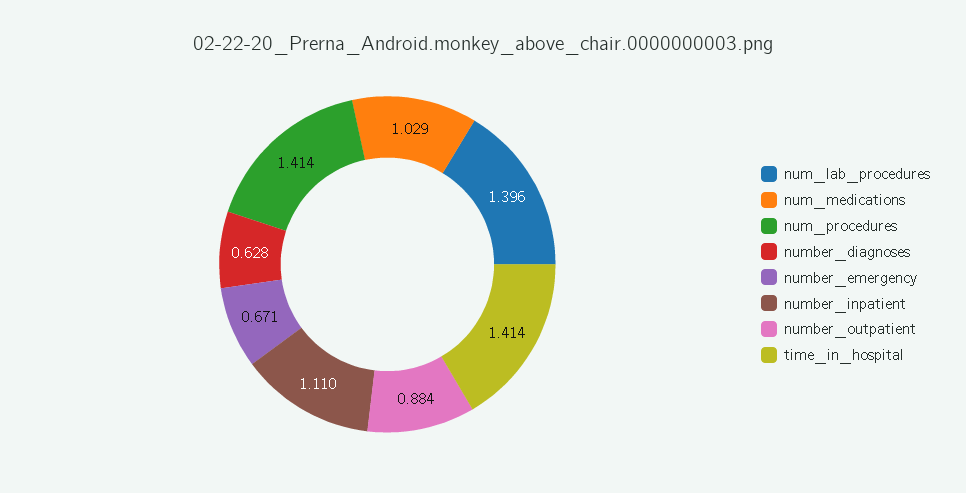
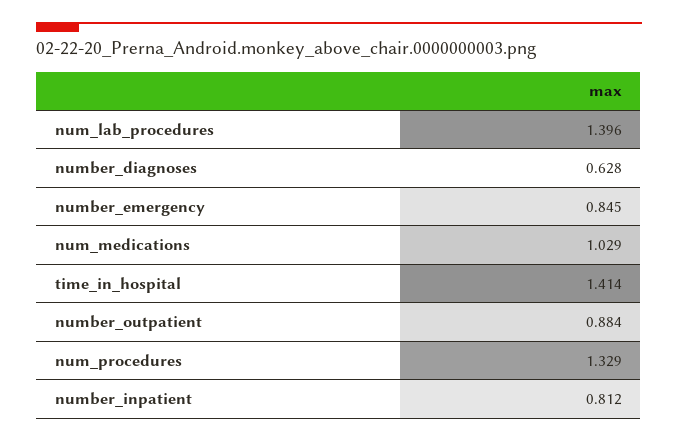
  {
    "num_lab_procedures": 1.396,
    "num_medications": 1.029,
-   "num_procedures": 1.414,
+   "num_procedures": 1.329,
    "number_diagnoses": 0.628,
-   "number_emergency": 0.671,
+   "number_emergency": 0.845,
-   "number_inpatient": 1.11,
+   "number_inpatient": 0.812,
    "number_outpatient": 0.884,
    "time_in_hospital": 1.414
  }

